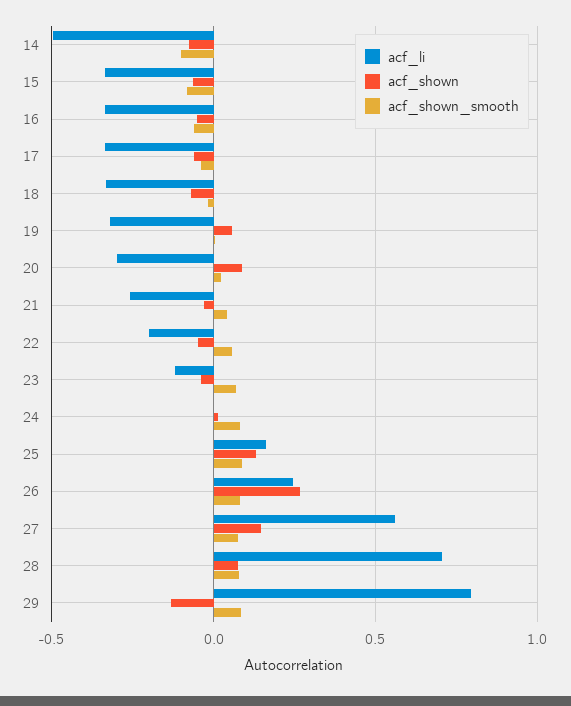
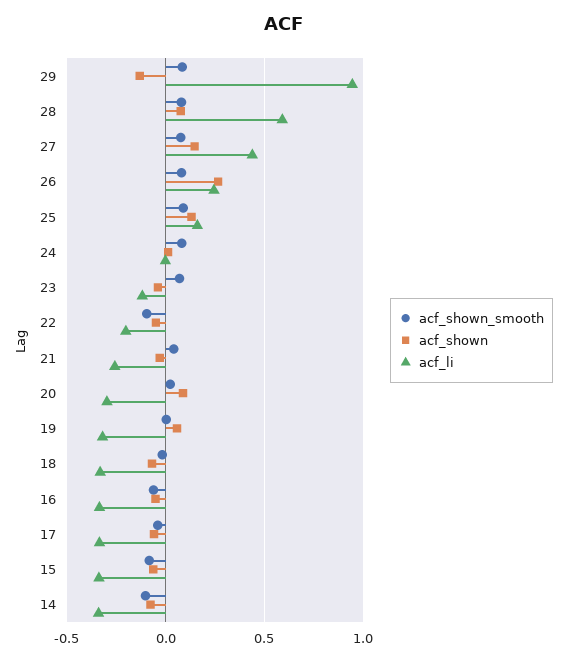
  {
    "acf_li": {
-     "14": -0.5,
+     "14": -0.35,
      "15": -0.35,
      "16": -0.35,
      "17": -0.35,
      "18": -0.35,
      "19": -0.3,
      "20": -0.3,
      "21": -0.25,
      "22": -0.2,
      "23": -0.1,
      "24": 0,
      "25": 0.15,
      "26": 0.25,
-     "27": 0.55,
+     "27": 0.45,
-     "28": 0.7,
+     "28": 0.6,
-     "29": 0.8
+     "29": 0.95
    },
    "acf_shown": {
      "14": -0.1,
      "15": -0.05,
      "16": -0.05,
      "17": -0.05,
      "18": -0.05,
      "19": 0.05,
      "20": 0.1,
      "21": -0.05,
      "22": -0.05,
      "23": -0.05,
      "24": 0,
      "25": 0.15,
      "26": 0.25,
      "27": 0.15,
      "28": 0.1,
      "29": -0.15
    },
    "acf_shown_smooth": {
      "14": -0.1,
      "15": -0.1,
      "16": -0.05,
      "17": -0.05,
      "18": 0,
      "19": 0,
      "20": 0,
      "21": 0.05,
-     "22": 0.05,
+     "22": -0.1,
      "23": 0.05,
      "24": 0.1,
      "25": 0.1,
      "26": 0.1,
      "27": 0.1,
      "28": 0.1,
      "29": 0.1
    }
  }

